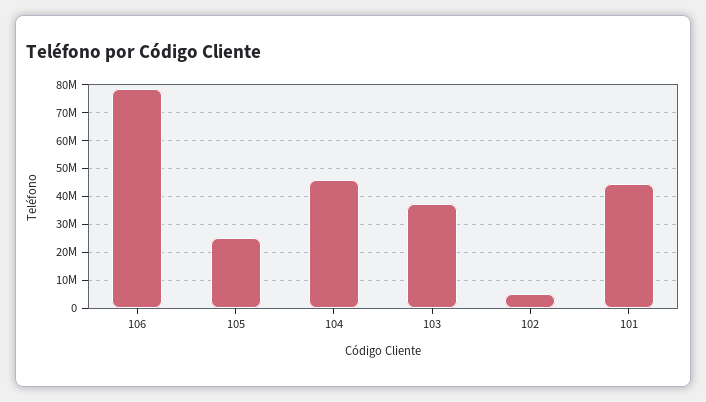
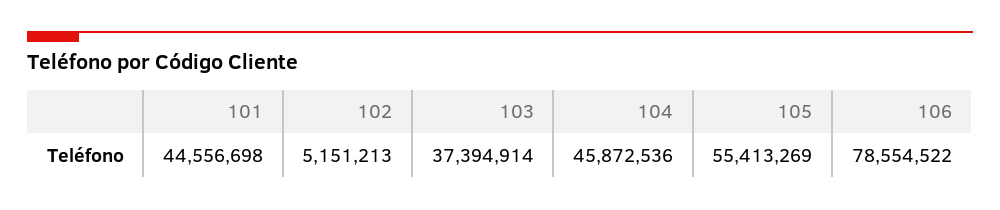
  {
    "106": 78554522,
-   "105": 25000000,
+   "105": 55413269,
    "104": 45872536,
    "103": 37394914,
    "102": 5151213,
    "101": 44556698
  }

